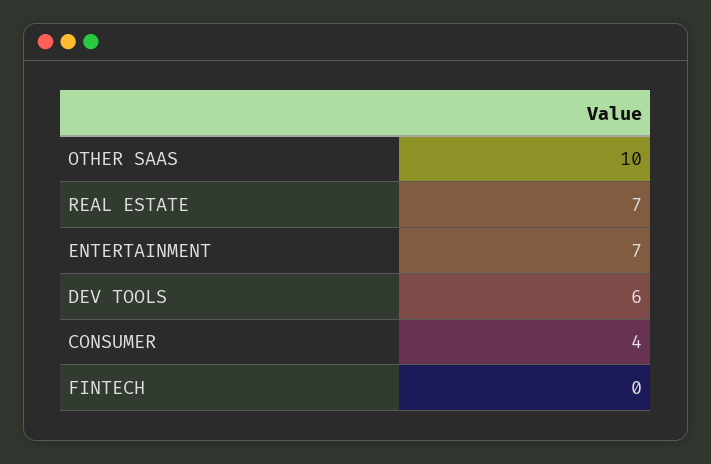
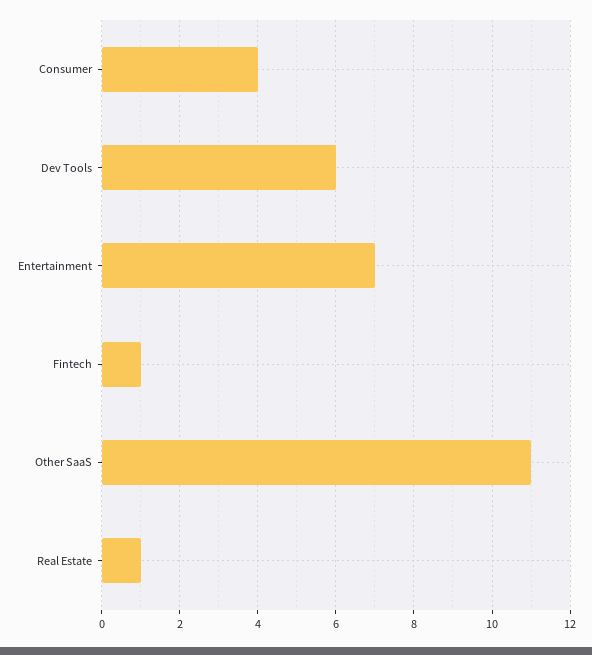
  {
-   "OTHER SAAS": 10,
+   "OTHER SAAS": 11,
-   "REAL ESTATE": 7,
+   "REAL ESTATE": 1,
    "ENTERTAINMENT": 7,
    "DEV TOOLS": 6,
    "CONSUMER": 4,
-   "FINTECH": 0
+   "FINTECH": 1
  }

